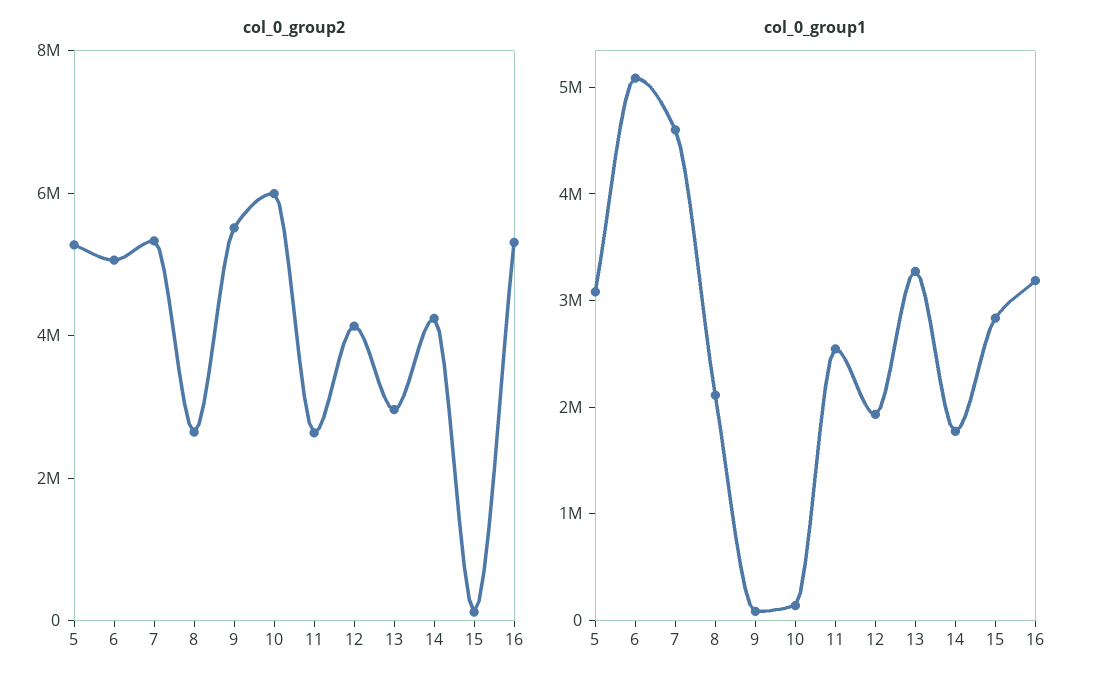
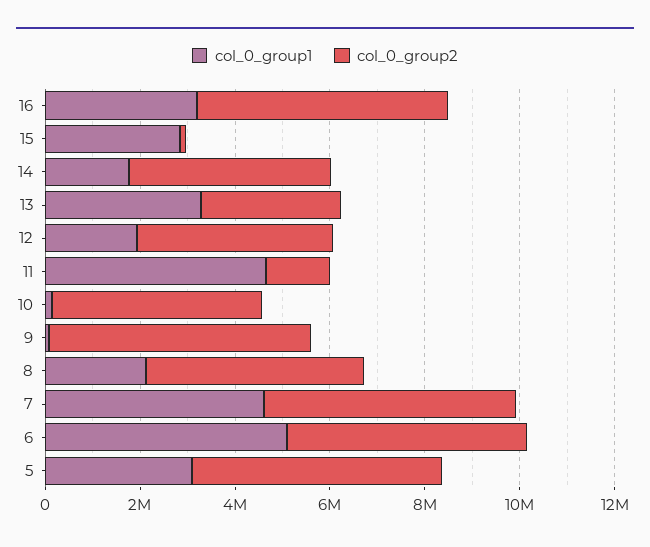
  {
    "col_0_group2": {
      "5": 5500000,
      "6": 5000000,
      "7": 5500000,
-     "8": 2500000,
+     "8": 4500000,
      "9": 5500000,
-     "10": 6000000,
+     "10": 4500000,
-     "11": 2500000,
+     "11": 1500000,
      "12": 4000000,
      "13": 3000000,
      "14": 4000000,
      "15": 0,
      "16": 5500000
    },
    "col_0_group1": {
      "5": 3000000,
      "6": 5000000,
      "7": 4600000,
      "8": 2200000,
      "9": 0,
      "10": 200000,
-     "11": 2600000,
+     "11": 4500000,
      "12": 2000000,
      "13": 3200000,
      "14": 1800000,
      "15": 2800000,
      "16": 3200000
    }
  }

